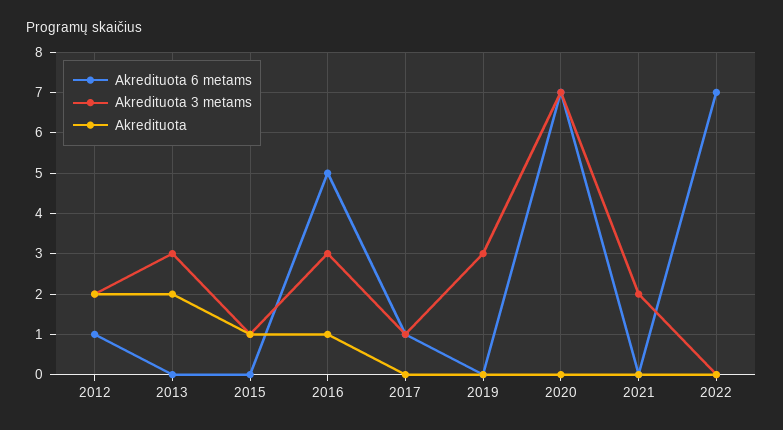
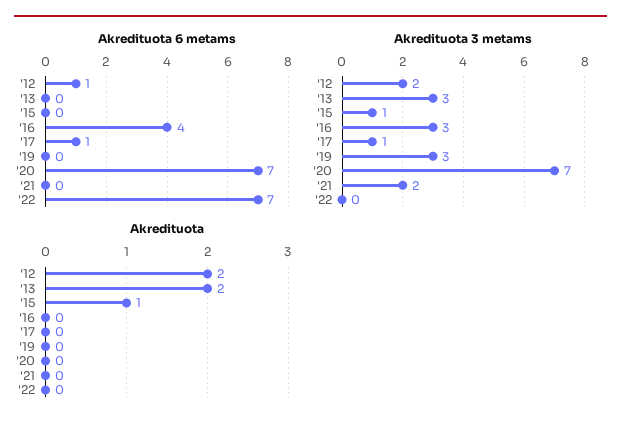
  {
    "Akredituota 6 metams": {
      "2012": 1,
      "2013": 0,
      "2015": 0,
-     "2016": 5,
+     "2016": 4,
      "2017": 1,
      "2019": 0,
      "2020": 7,
      "2021": 0,
      "2022": 7
    },
    "Akredituota 3 metams": {
      "2012": 2,
      "2013": 3,
      "2015": 1,
      "2016": 3,
      "2017": 1,
      "2019": 3,
      "2020": 7,
      "2021": 2,
      "2022": 0
    },
    "Akredituota": {
      "2012": 2,
      "2013": 2,
      "2015": 1,
-     "2016": 1,
+     "2016": 0,
      "2017": 0,
      "2019": 0,
      "2020": 0,
      "2021": 0,
      "2022": 0
    }
  }

